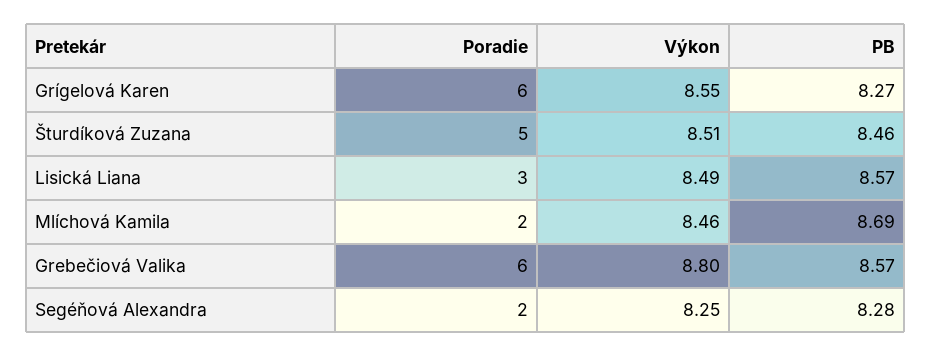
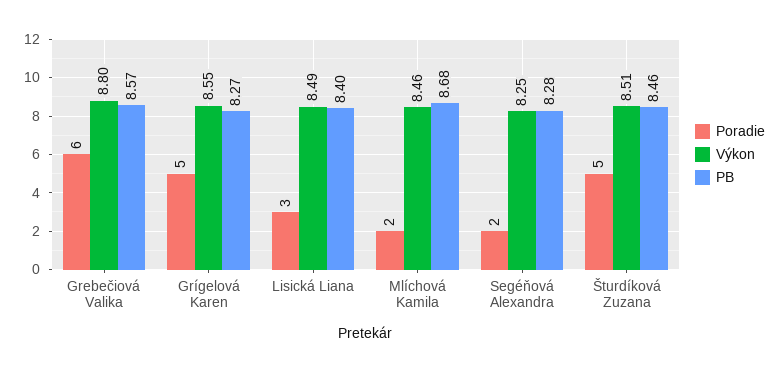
  {
    "Poradie": {
-     "Grígelová Karen": 6,
+     "Grígelová Karen": 5,
      "Šturdíková Zuzana": 5,
      "Lisická Liana": 3,
      "Mlíchová Kamila": 2,
      "Grebečiová Valika": 6,
      "Segéňová Alexandra": 2
    },
    "Výkon": {
      "Grígelová Karen": 8.55,
      "Šturdíková Zuzana": 8.51,
      "Lisická Liana": 8.49,
      "Mlíchová Kamila": 8.46,
      "Grebečiová Valika": 8.8,
      "Segéňová Alexandra": 8.25
    },
    "PB": {
      "Grígelová Karen": 8.27,
      "Šturdíková Zuzana": 8.46,
-     "Lisická Liana": 8.57,
+     "Lisická Liana": 8.4,
-     "Mlíchová Kamila": 8.69,
+     "Mlíchová Kamila": 8.68,
      "Grebečiová Valika": 8.57,
      "Segéňová Alexandra": 8.28
    }
  }

